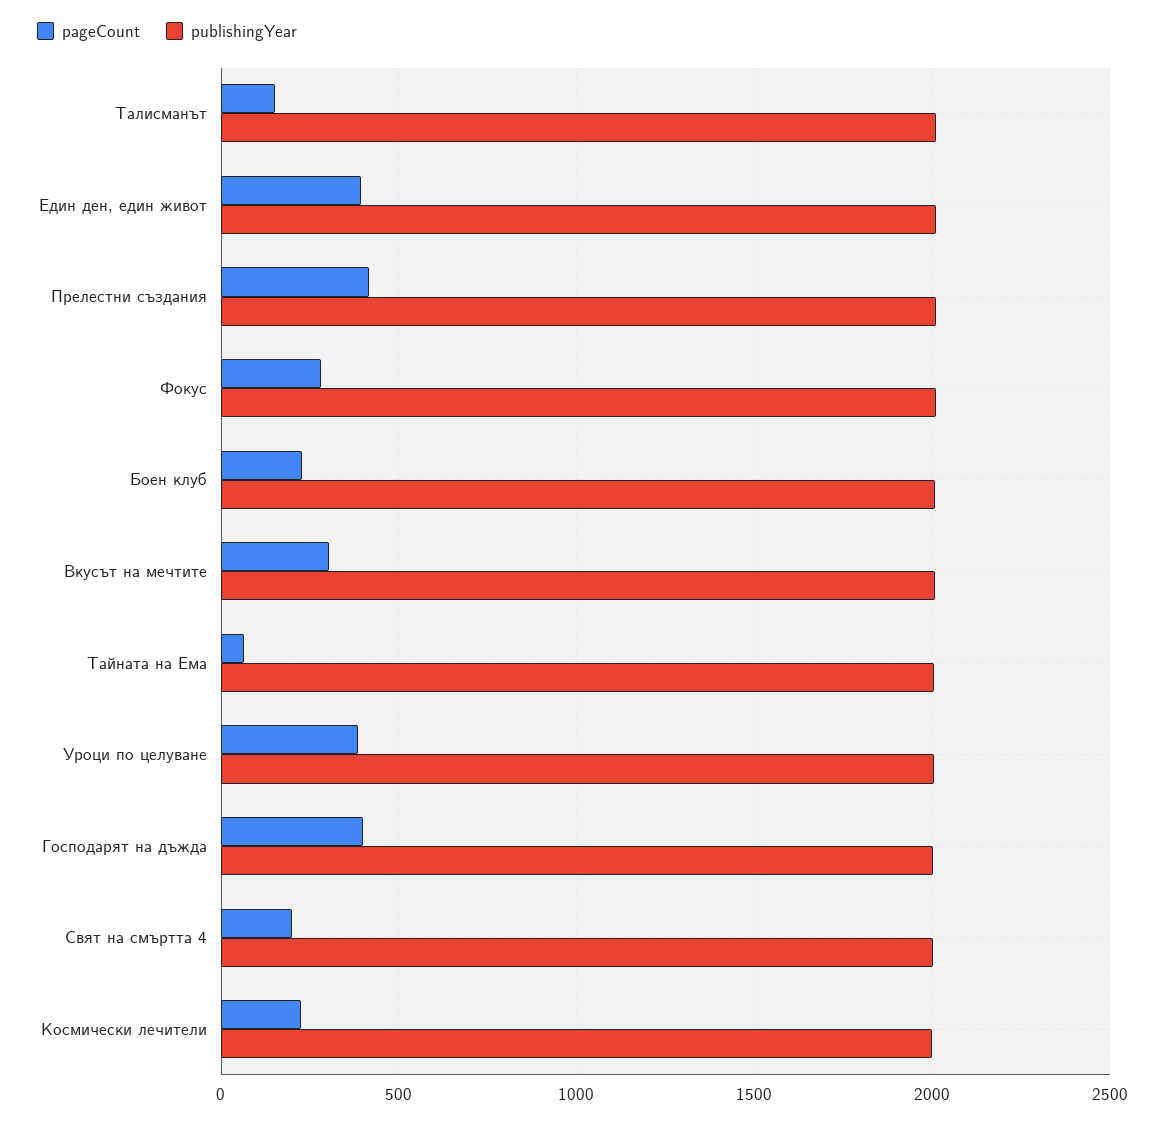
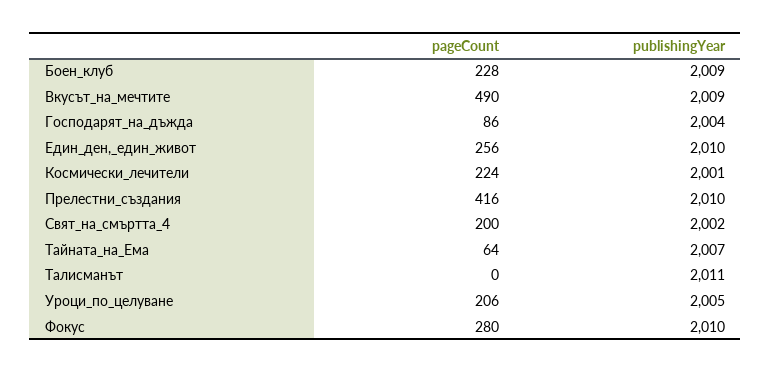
  {
    "pageCount": {
-     "Талисманът": 150,
+     "Талисманът": 0,
-     "Един ден, един живот": 400,
+     "Един ден, един живот": 256,
      "Прелестни създания": 416,
      "Фокус": 280,
      "Боен клуб": 228,
-     "Вкусът на мечтите": 300,
+     "Вкусът на мечтите": 490,
      "Тайната на Ема": 64,
-     "Уроци по целуване": 400,
+     "Уроци по целуване": 206,
-     "Господарят на дъжда": 400,
+     "Господарят на дъжда": 86,
      "Свят на смъртта 4": 200,
      "Космически лечители": 224
    },
    "publishingYear": {
      "Талисманът": 2011,
      "Един ден, един живот": 2010,
      "Прелестни създания": 2010,
      "Фокус": 2010,
      "Боен клуб": 2009,
      "Вкусът на мечтите": 2009,
      "Тайната на Ема": 2007,
      "Уроци по целуване": 2005,
      "Господарят на дъжда": 2004,
      "Свят на смъртта 4": 2002,
      "Космически лечители": 2001
    }
  }

